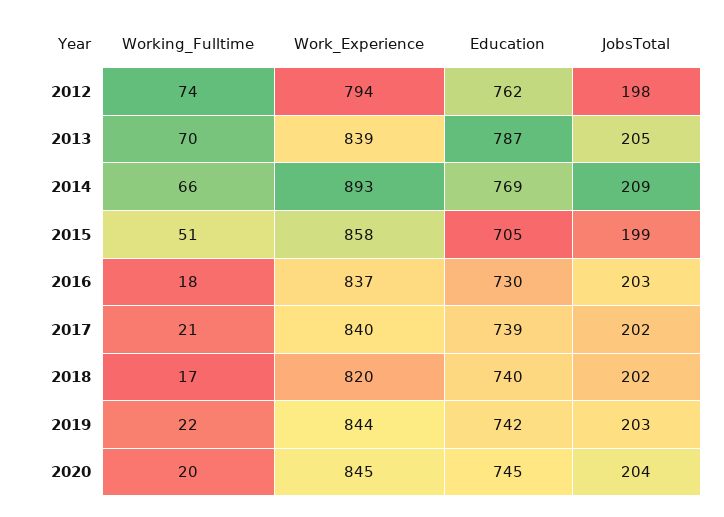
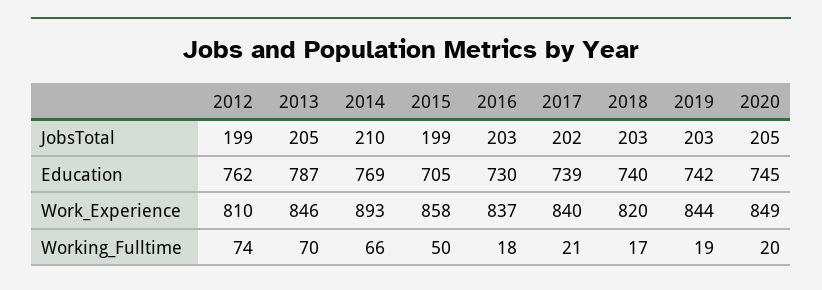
  {
    "Working_Fulltime": {
      "2012": 74,
      "2013": 70,
      "2014": 66,
-     "2015": 51,
+     "2015": 50,
      "2016": 18,
      "2017": 21,
      "2018": 17,
-     "2019": 22,
+     "2019": 19,
      "2020": 20
    },
    "Work_Experience": {
-     "2012": 794,
+     "2012": 810,
-     "2013": 839,
+     "2013": 846,
      "2014": 893,
      "2015": 858,
      "2016": 837,
      "2017": 840,
      "2018": 820,
      "2019": 844,
-     "2020": 845
+     "2020": 849
    },
    "Education": {
      "2012": 762,
      "2013": 787,
      "2014": 769,
      "2015": 705,
      "2016": 730,
      "2017": 739,
      "2018": 740,
      "2019": 742,
      "2020": 745
    },
    "JobsTotal": {
-     "2012": 198,
+     "2012": 199,
      "2013": 205,
-     "2014": 209,
+     "2014": 210,
      "2015": 199,
      "2016": 203,
      "2017": 202,
-     "2018": 202,
+     "2018": 203,
      "2019": 203,
-     "2020": 204
+     "2020": 205
    }
  }

